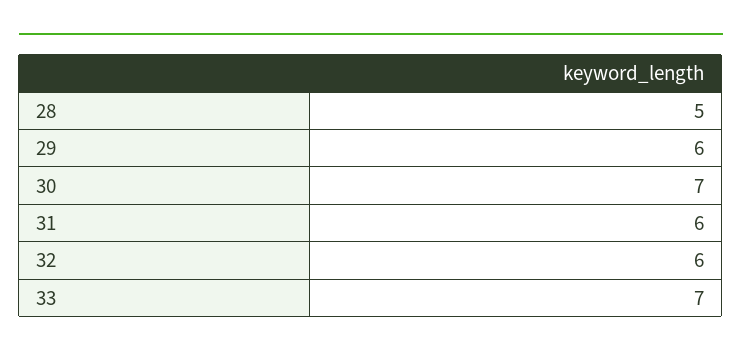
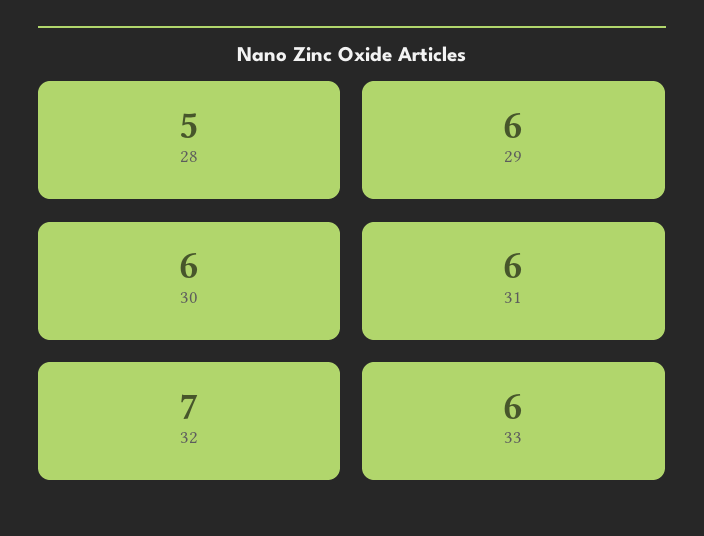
  {
    "28": 5,
    "29": 6,
-   "30": 7,
+   "30": 6,
    "31": 6,
-   "32": 6,
+   "32": 7,
-   "33": 7
+   "33": 6
  }

